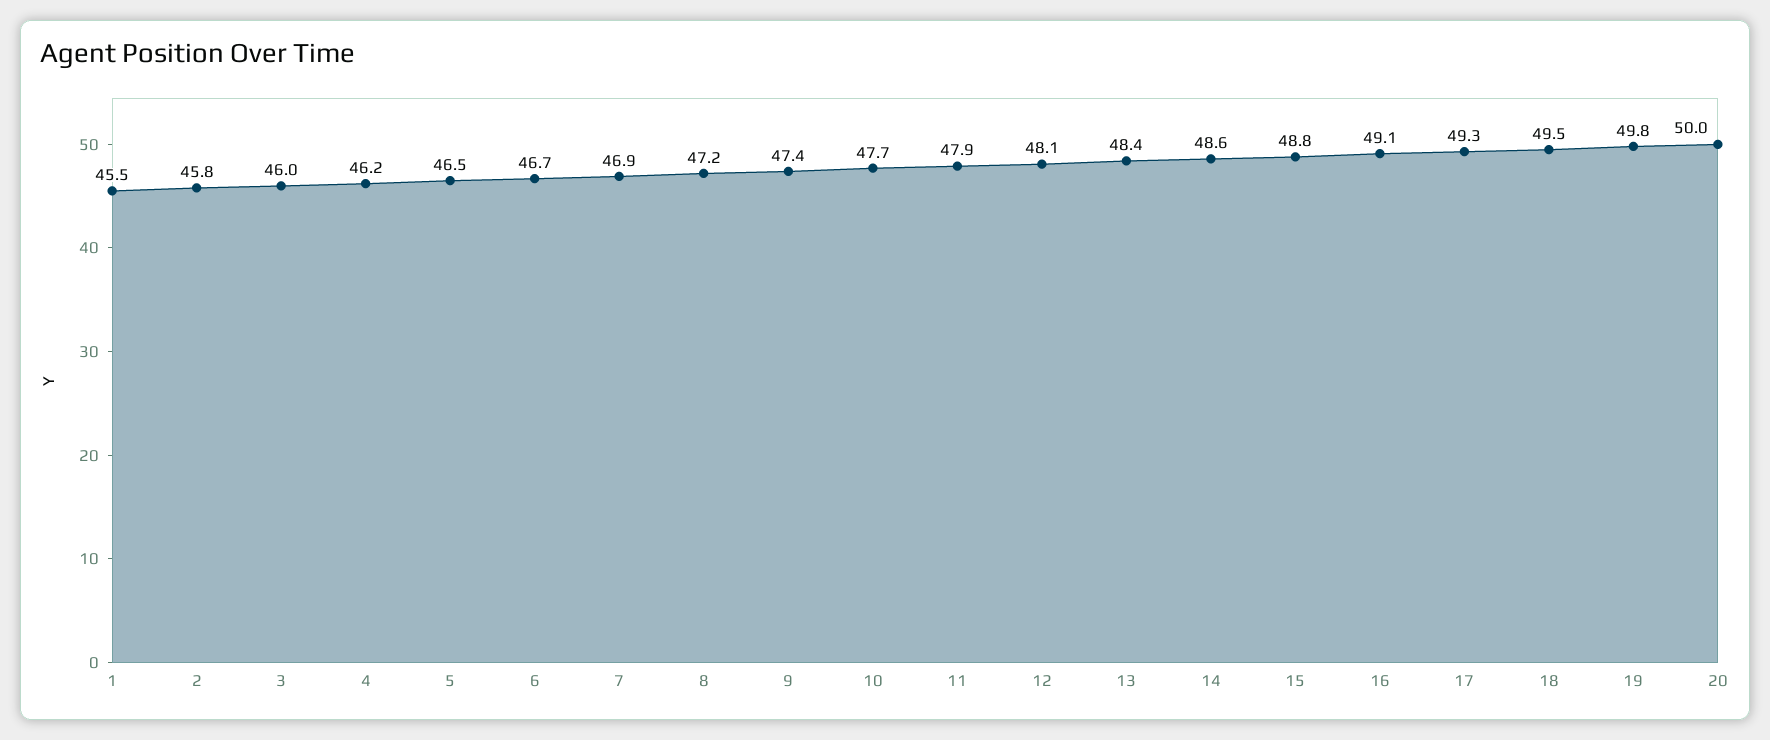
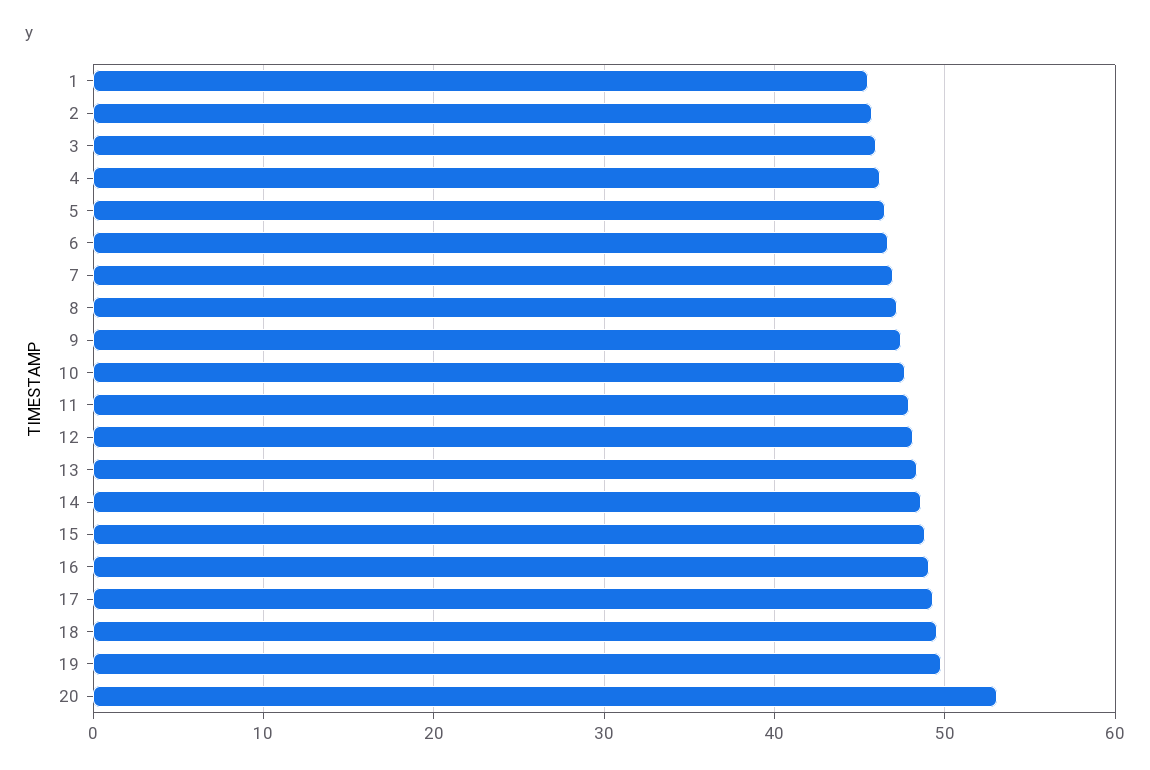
  {
    "1": 45.5,
    "2": 45.8,
    "3": 46,
    "4": 46.2,
    "5": 46.5,
    "6": 46.7,
    "7": 46.9,
    "8": 47.2,
    "9": 47.4,
    "10": 47.7,
    "11": 47.9,
    "12": 48.1,
    "13": 48.4,
    "14": 48.6,
    "15": 48.8,
    "16": 49.1,
    "17": 49.3,
    "18": 49.5,
    "19": 49.8,
-   "20": 50
+   "20": 53
  }

